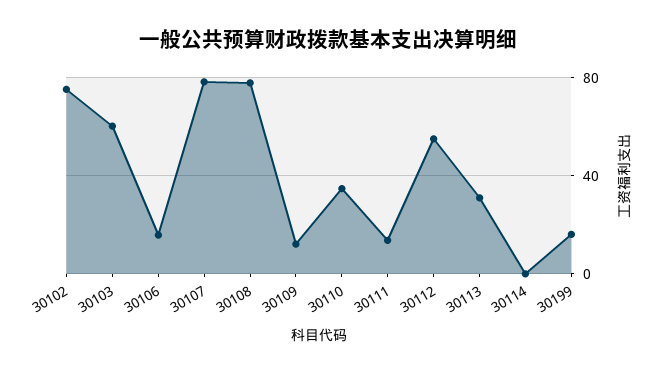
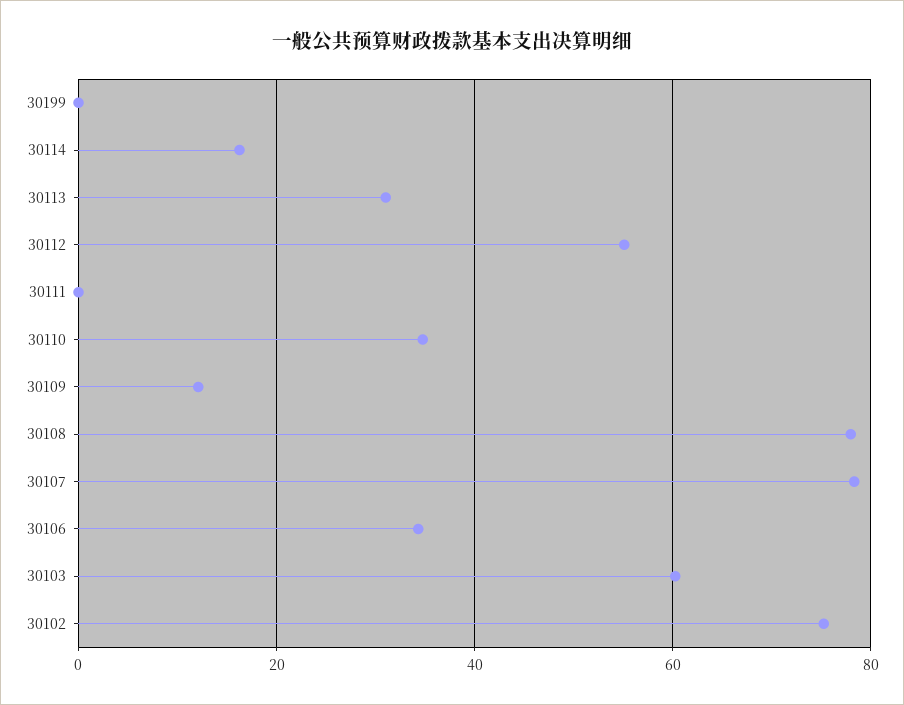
  {
    "30102": 76,
    "30103": 60,
-   "30106": 15,
+   "30106": 34,
    "30107": 78,
    "30108": 78,
    "30109": 12,
    "30110": 34,
-   "30111": 15,
+   "30111": 0,
    "30112": 56,
    "30113": 32,
-   "30114": 0,
+   "30114": 16,
-   "30199": 15
+   "30199": 0
  }

